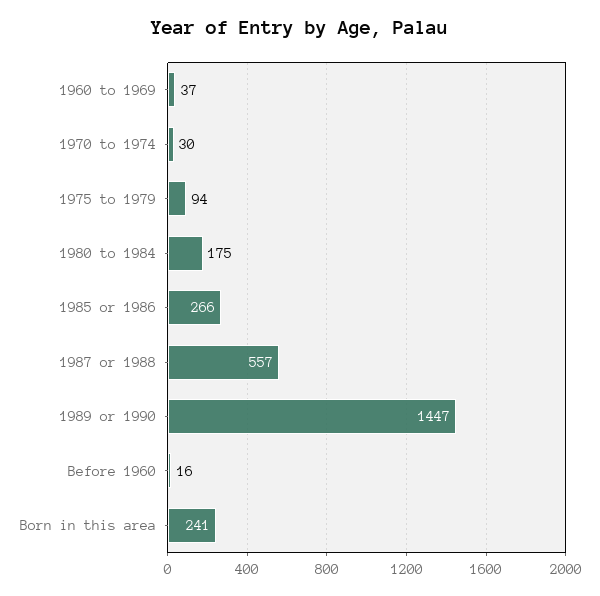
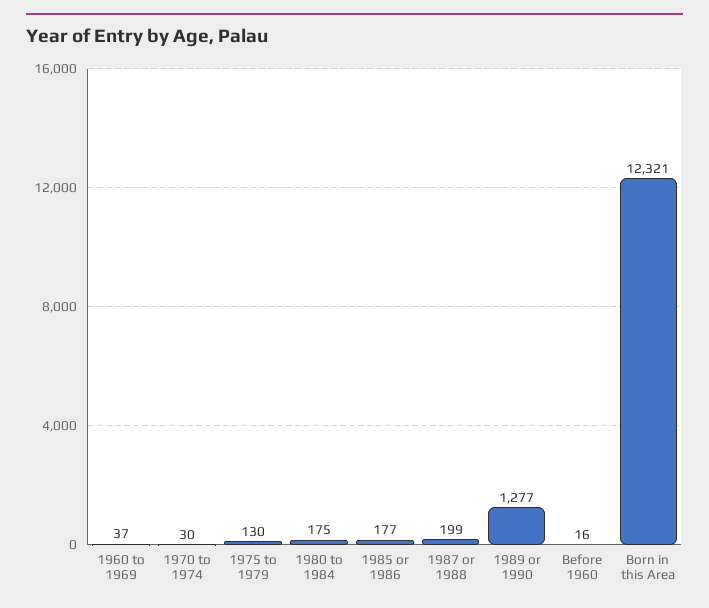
  {
    "1960 to 1969": 37,
    "1970 to 1974": 30,
-   "1975 to 1979": 94,
+   "1975 to 1979": 130,
    "1980 to 1984": 175,
-   "1985 or 1986": 266,
+   "1985 or 1986": 177,
-   "1987 or 1988": 557,
+   "1987 or 1988": 199,
-   "1989 or 1990": 1447,
+   "1989 or 1990": 1277,
    "Before 1960": 16,
-   "Born in this area": 241
+   "Born in this area": 12321
  }

